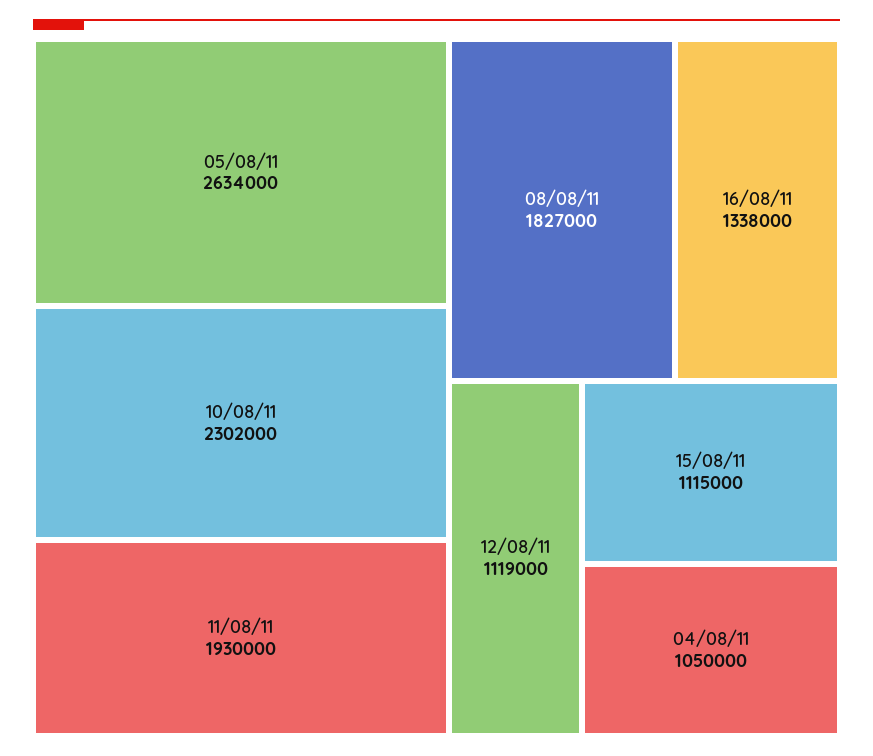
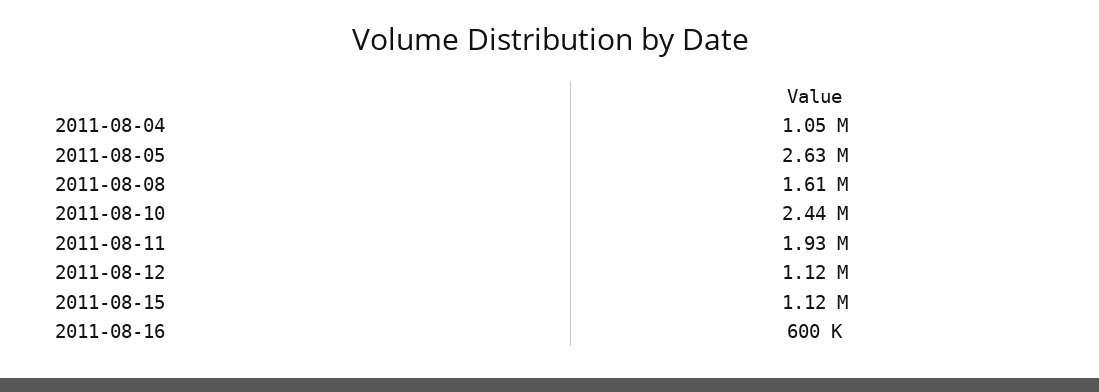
  {
    "05/08/11": 2634000,
-   "10/08/11": 2302000,
+   "10/08/11": 2440000,
    "11/08/11": 1930000,
-   "08/08/11": 1827000,
+   "08/08/11": 1610000,
-   "16/08/11": 1338000,
+   "16/08/11": 600000,
    "12/08/11": 1119000,
    "15/08/11": 1115000,
    "04/08/11": 1050000
  }

